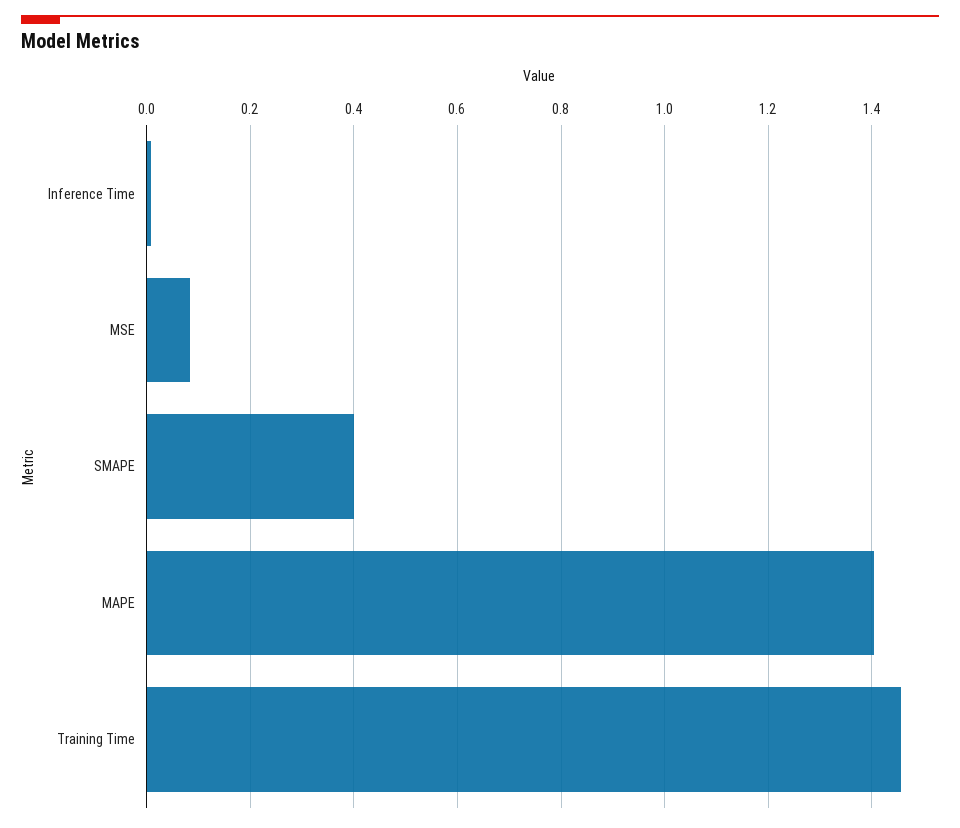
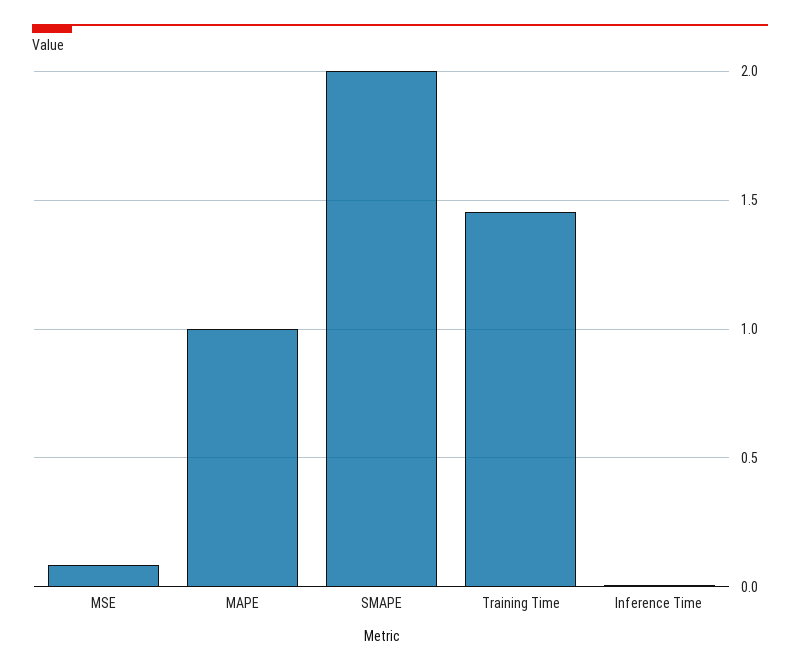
  {
    "Inference Time": 0,
    "MSE": 0.08,
-   "SMAPE": 0.4,
+   "SMAPE": 2,
-   "MAPE": 1.4,
+   "MAPE": 1,
    "Training Time": 1.46
  }

